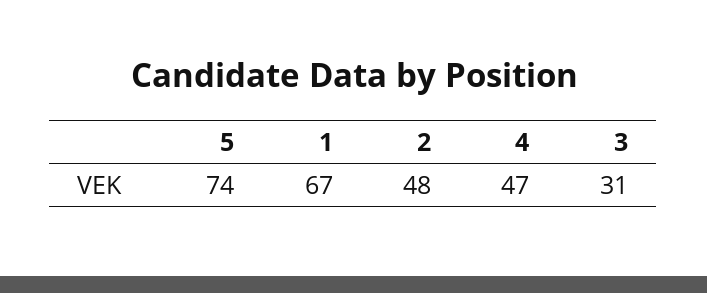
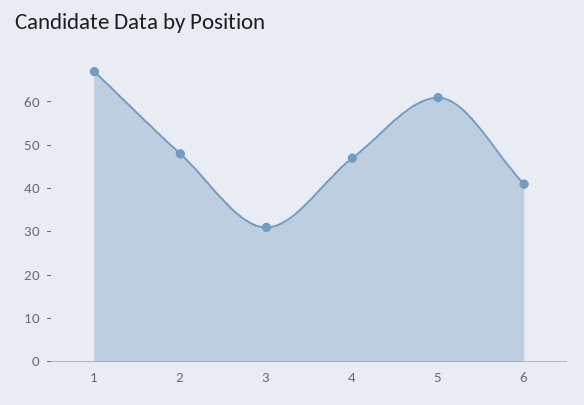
  {
-   "5": 74,
+   "5": 60,
    "1": 67,
    "2": 48,
    "4": 47,
-   "3": 31
+   "3": 31,
+   "6": 40
  }

